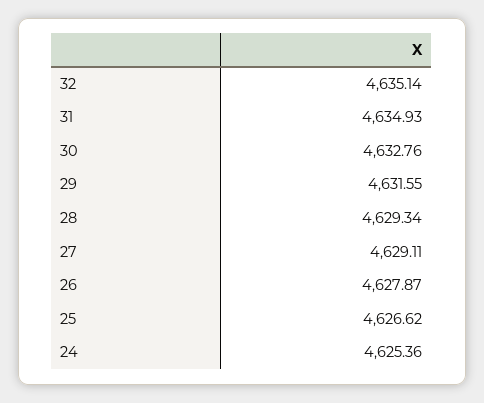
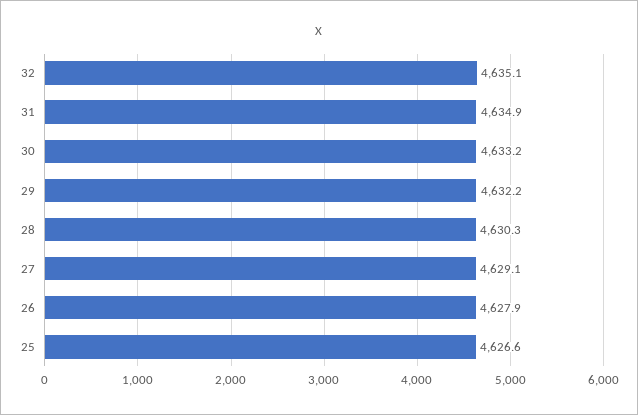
  {
    "32": 4635.14,
    "31": 4634.93,
-   "30": 4632.76,
+   "30": 4633.2,
-   "29": 4631.55,
+   "29": 4632.2,
-   "28": 4629.34,
+   "28": 4630.3,
    "27": 4629.11,
    "26": 4627.87,
-   "25": 4626.62,
+   "25": 4626.62
-   "24": 4625.36
  }

